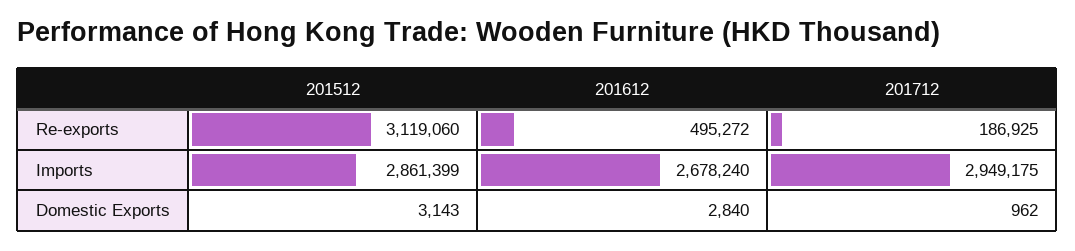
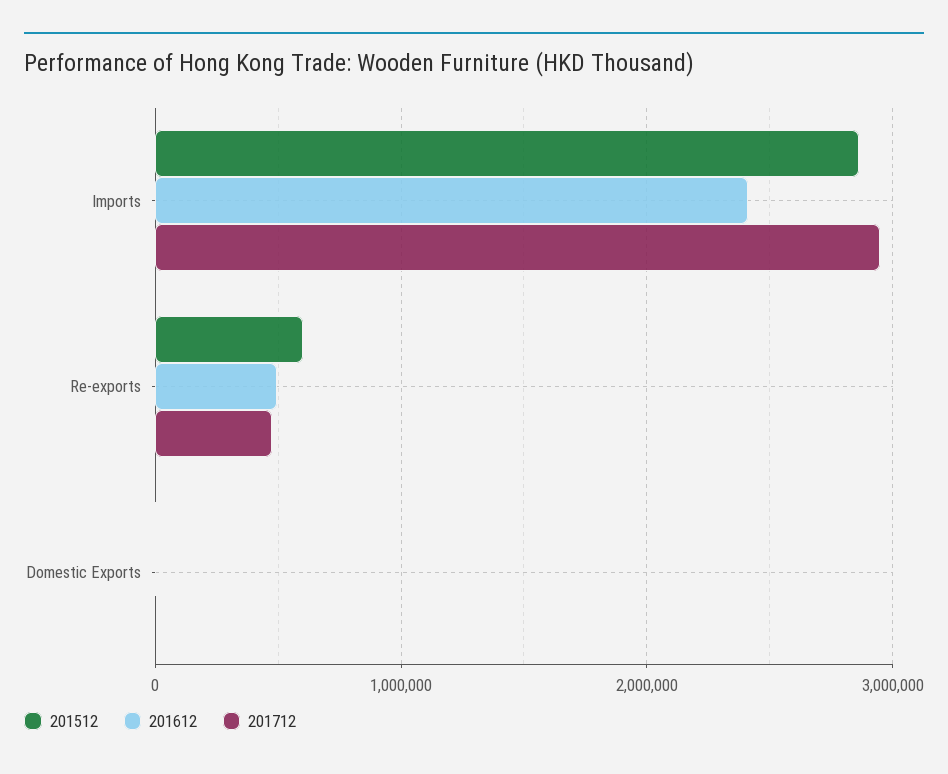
  {
    "201512": {
-     "Re-exports": 3119060,
+     "Re-exports": 600000,
      "Imports": 2861399,
      "Domestic Exports": 3143
    },
    "201612": {
      "Re-exports": 495272,
-     "Imports": 2678240,
+     "Imports": 2400000,
      "Domestic Exports": 2840
    },
    "201712": {
-     "Re-exports": 186925,
+     "Re-exports": 500000,
      "Imports": 2949175,
      "Domestic Exports": 962
    }
  }

